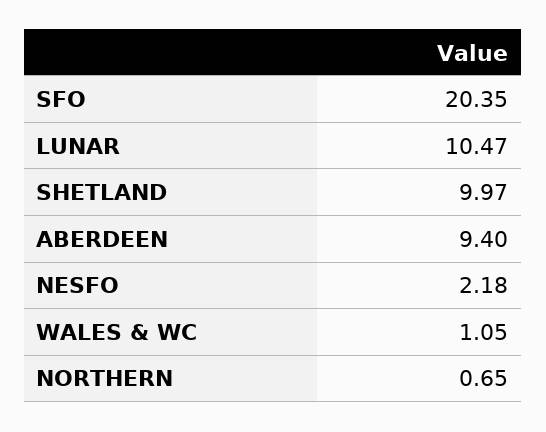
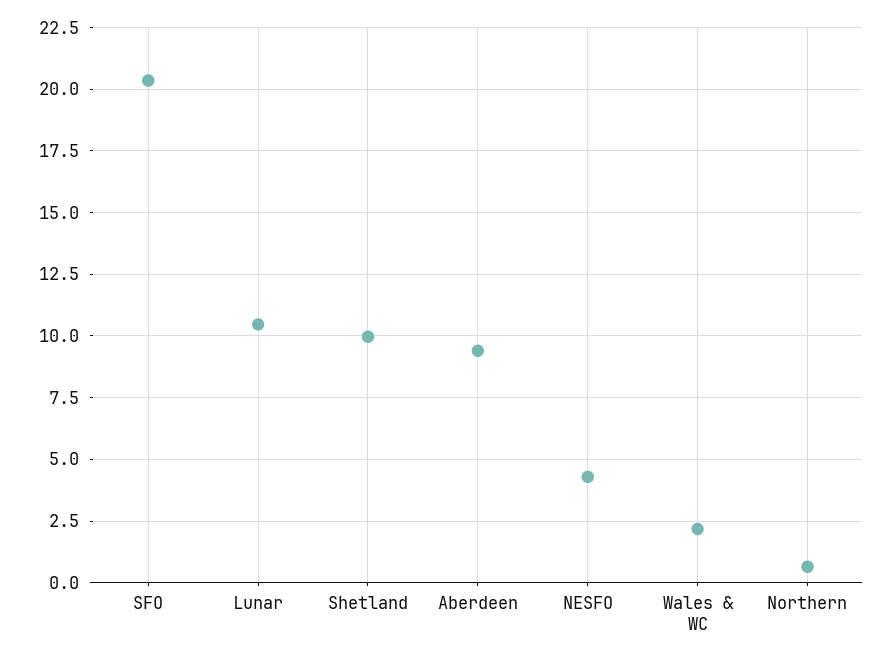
  {
    "SFO": 20.35,
    "LUNAR": 10.47,
    "SHETLAND": 9.97,
    "ABERDEEN": 9.4,
-   "NESFO": 2.18,
+   "NESFO": 4.25,
-   "WALES & WC": 1.05,
+   "WALES & WC": 2.25,
    "NORTHERN": 0.65
  }

